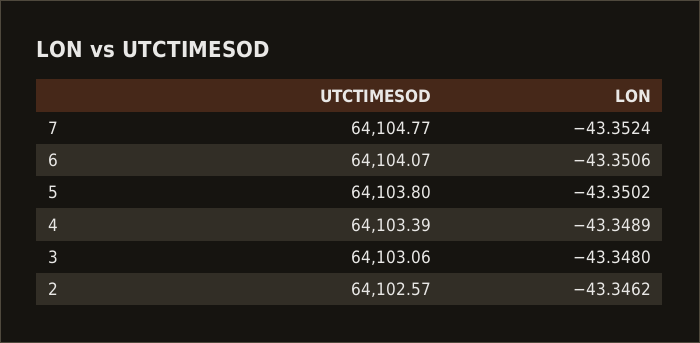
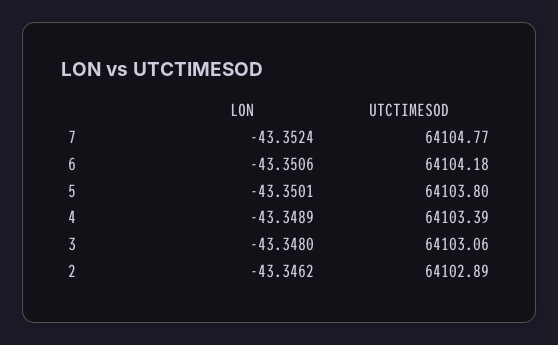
  {
    "UTCTIMESOD": {
      "7": 64104.77,
-     "6": 64104.07,
+     "6": 64104.18,
      "5": 64103.8,
      "4": 64103.39,
      "3": 64103.06,
-     "2": 64102.57
+     "2": 64102.89
    },
    "LON": {
      "7": -43.3524,
      "6": -43.3506,
-     "5": -43.3502,
+     "5": -43.3501,
      "4": -43.3489,
      "3": -43.348,
      "2": -43.3462
    }
  }

